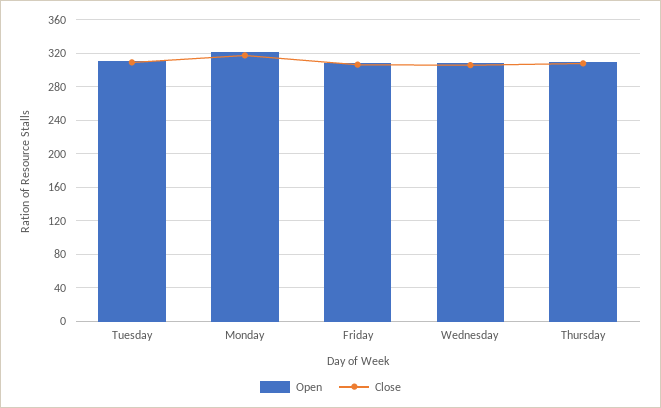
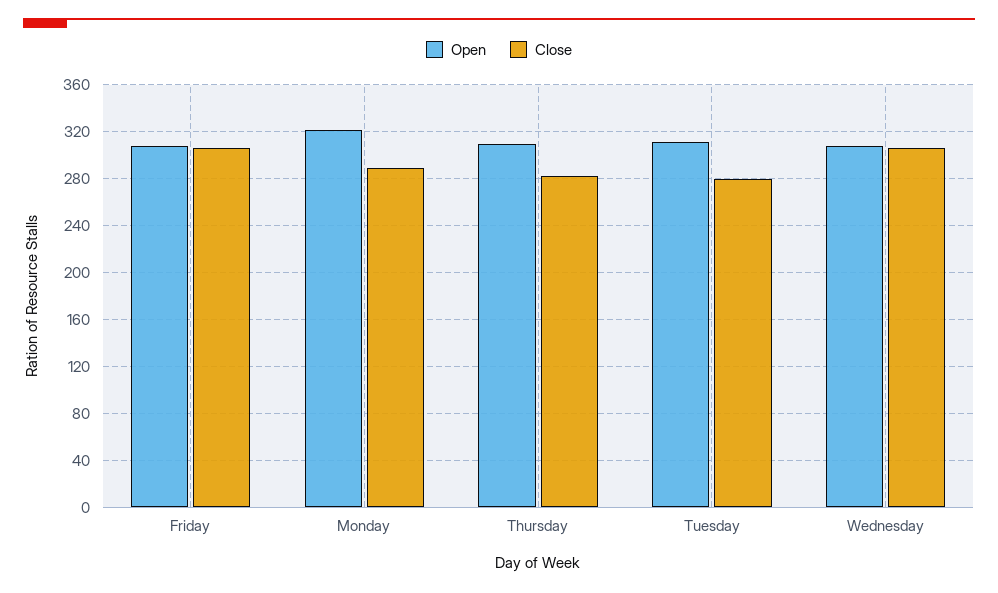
  {
    "Open": {
      "Tuesday": 310,
      "Monday": 320,
      "Friday": 310,
      "Wednesday": 310,
      "Thursday": 310
    },
    "Close": {
-     "Tuesday": 310,
+     "Tuesday": 280,
-     "Monday": 320,
+     "Monday": 290,
      "Friday": 310,
      "Wednesday": 310,
-     "Thursday": 310
+     "Thursday": 280
    }
  }

